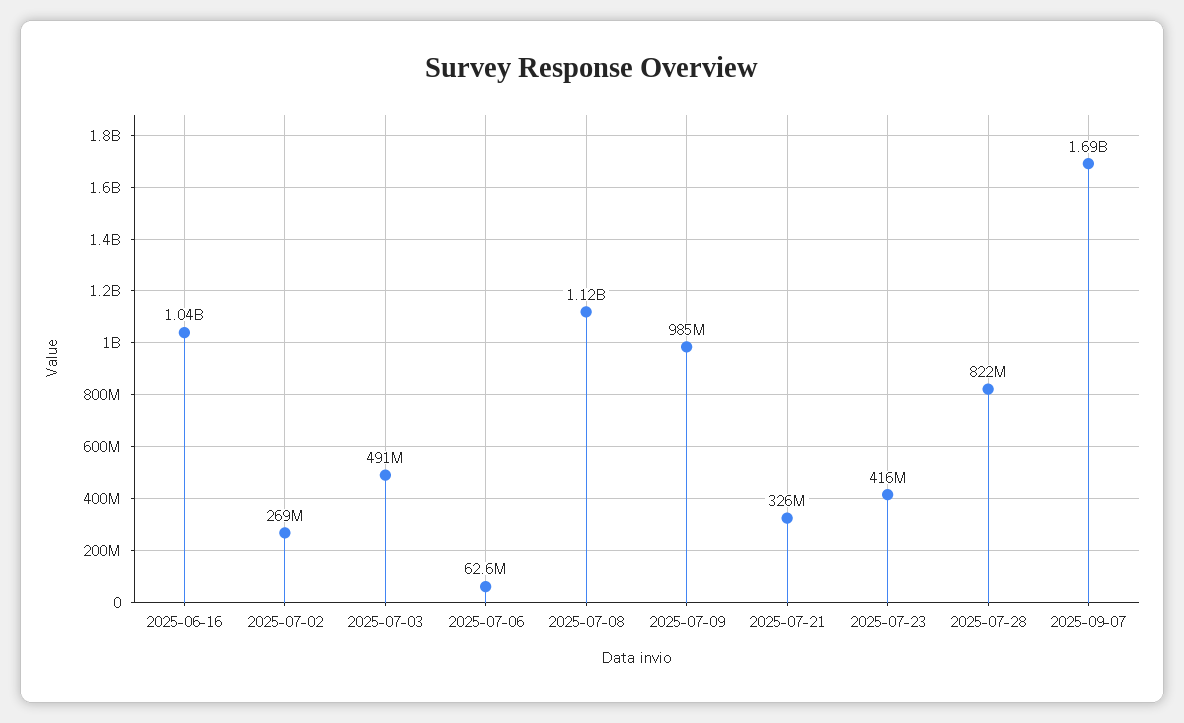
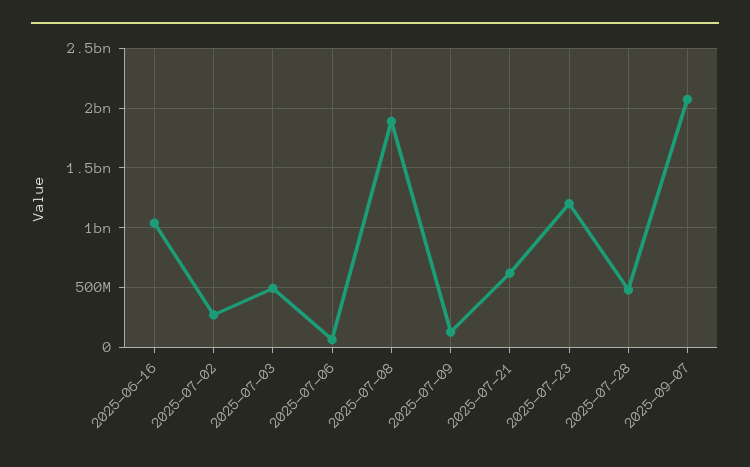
  {
    "2025-06-16": 1040000000,
    "2025-07-02": 269000000,
    "2025-07-03": 491000000,
    "2025-07-06": 62600000,
-   "2025-07-08": 1120000000,
+   "2025-07-08": 1900000000,
-   "2025-07-09": 985000000,
+   "2025-07-09": 100000000,
-   "2025-07-21": 326000000,
+   "2025-07-21": 600000000,
-   "2025-07-23": 416000000,
+   "2025-07-23": 1200000000,
-   "2025-07-28": 822000000,
+   "2025-07-28": 500000000,
-   "2025-09-07": 1690000000
+   "2025-09-07": 2100000000
  }

